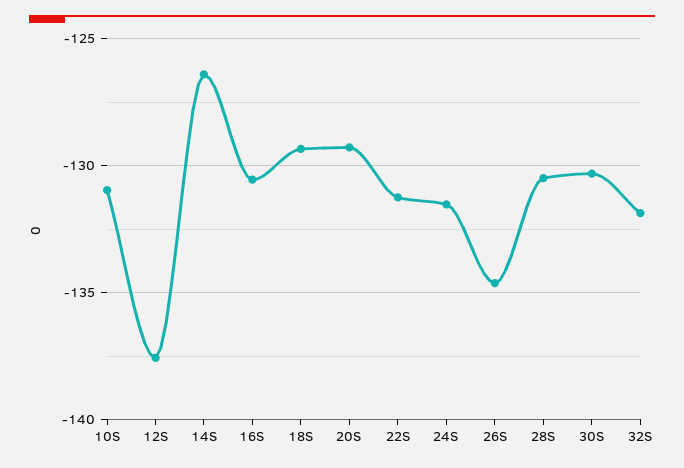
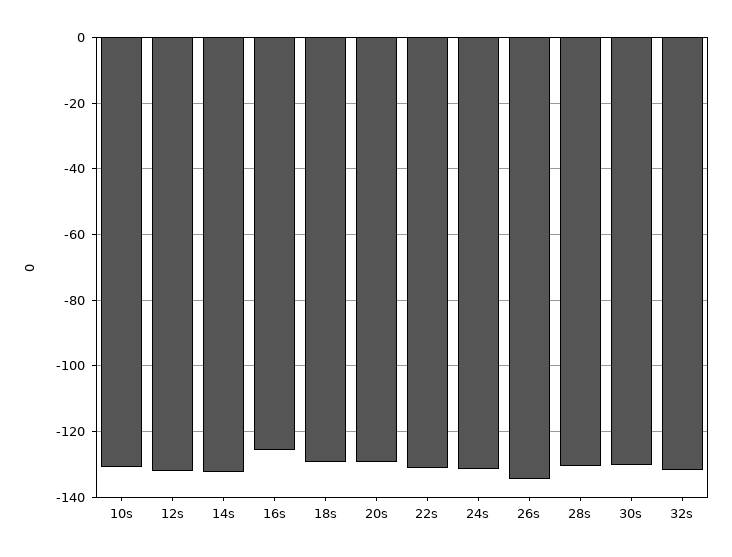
  {
    "10S": -131,
-   "12S": -137.5,
+   "12S": -132,
-   "14S": -126.5,
+   "14S": -132,
-   "16S": -130.5,
+   "16S": -126,
    "18S": -129.5,
    "20S": -129.5,
    "22S": -131.5,
    "24S": -131.5,
    "26S": -134.5,
    "28S": -130.5,
    "30S": -130.5,
    "32S": -132
  }

